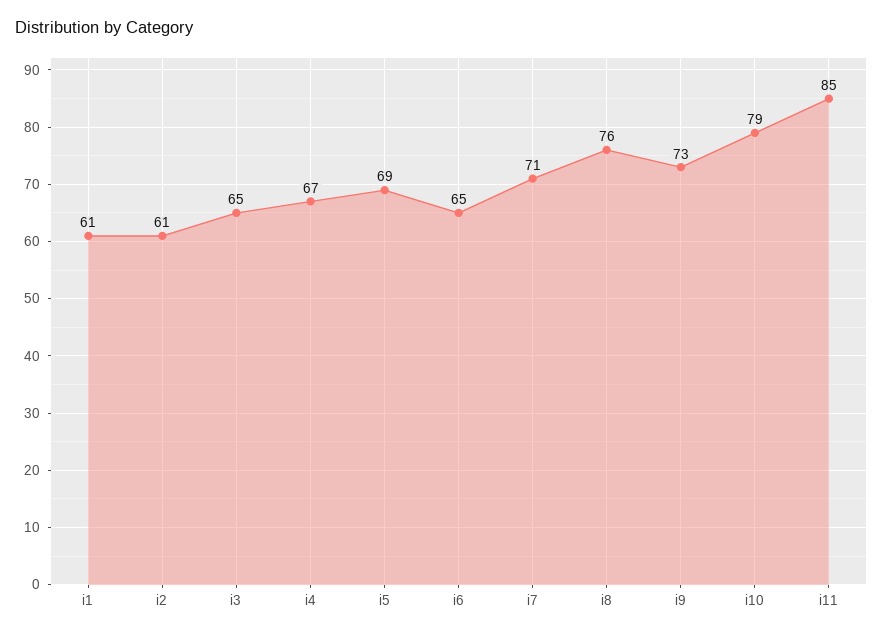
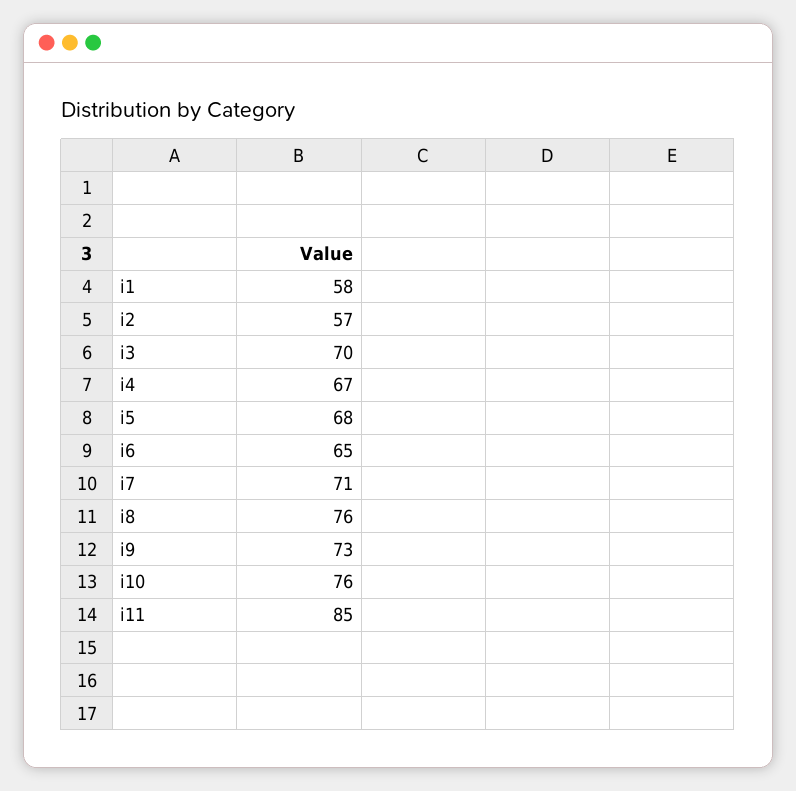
  {
-   "i1": 61,
+   "i1": 58,
-   "i2": 61,
+   "i2": 57,
-   "i3": 65,
+   "i3": 70,
    "i4": 67,
-   "i5": 69,
+   "i5": 68,
    "i6": 65,
    "i7": 71,
    "i8": 76,
    "i9": 73,
-   "i10": 79,
+   "i10": 76,
    "i11": 85
  }

